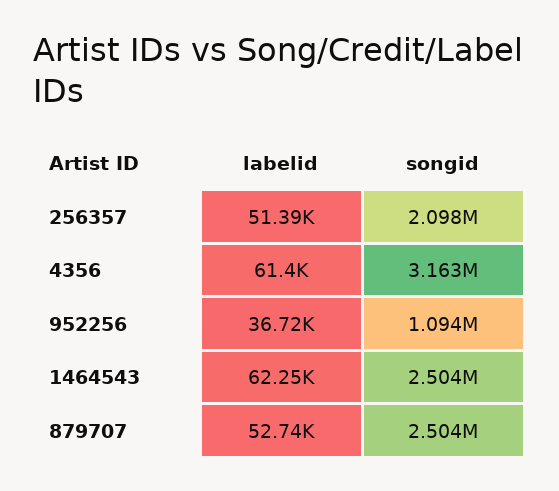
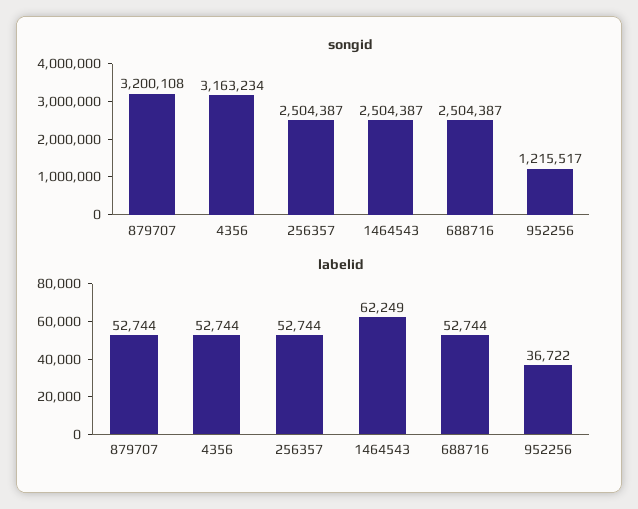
  {
    "labelid": {
-     "256357": 51390,
+     "256357": 52744,
-     "4356": 61400,
+     "4356": 52744,
      "952256": 36722,
      "1464543": 62249,
-     "879707": 52744
+     "879707": 52744,
+     "688716": 52744
    },
    "songid": {
-     "256357": 2098000,
+     "256357": 2504387,
      "4356": 3163234,
-     "952256": 1094000,
+     "952256": 1215517,
      "1464543": 2504387,
-     "879707": 2504000
+     "879707": 3200108,
+     "688716": 2504387
    }
  }

